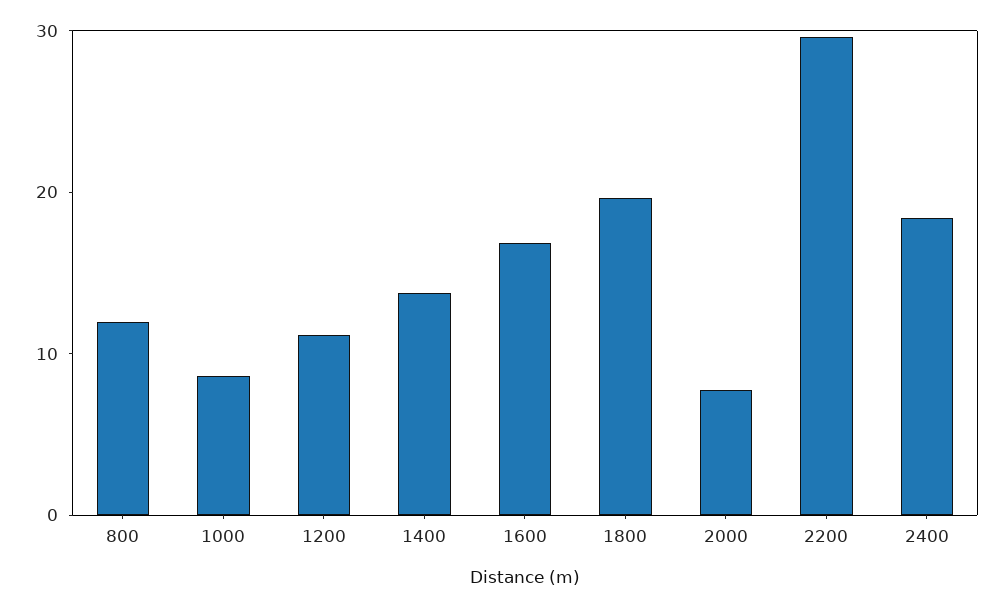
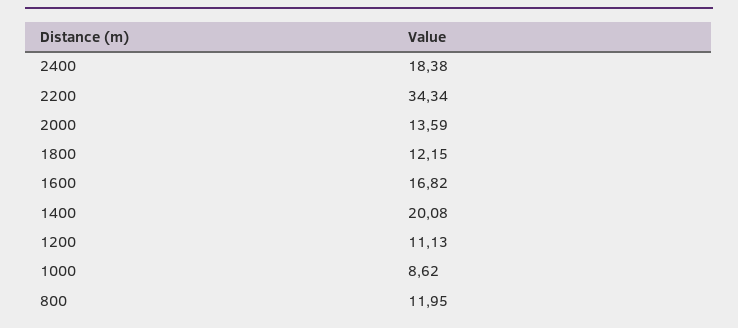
  {
    "800": 11.95,
    "1000": 8.62,
    "1200": 11.13,
-   "1400": 14,
+   "1400": 20.08,
    "1600": 16.82,
-   "1800": 20,
+   "1800": 12.15,
-   "2000": 8,
+   "2000": 13.59,
-   "2200": 30,
+   "2200": 34.34,
    "2400": 18.38
  }

